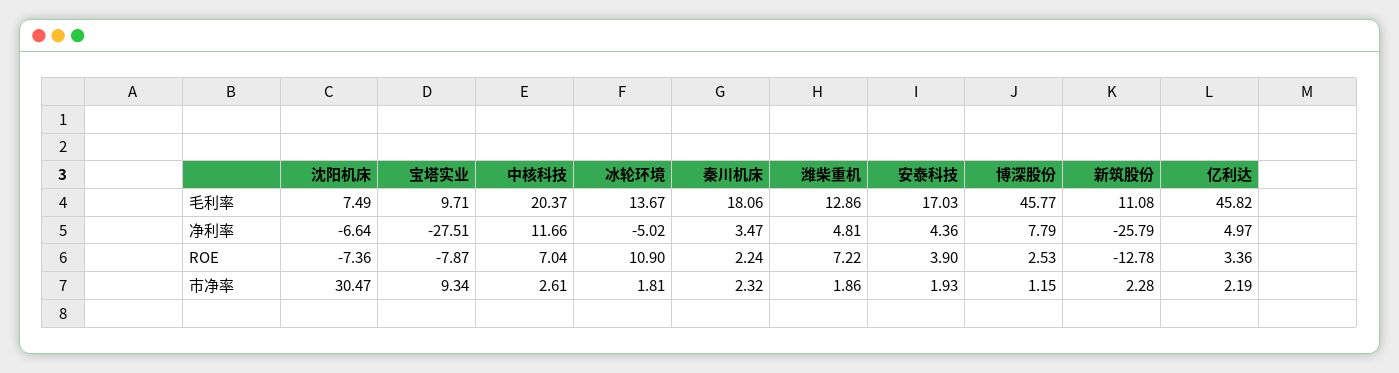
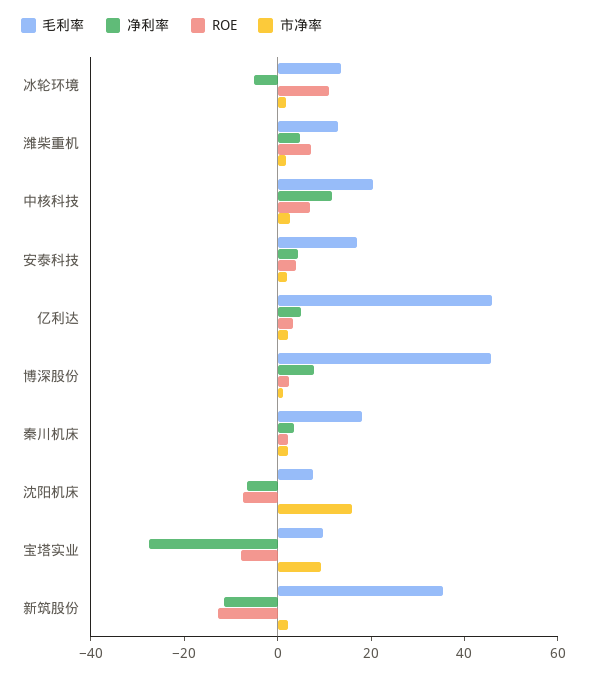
  {
    "毛利率": {
      "沈阳机床": 7.49,
      "宝塔实业": 9.71,
      "中核科技": 20.37,
      "冰轮环境": 13.67,
      "秦川机床": 18.06,
      "潍柴重机": 12.86,
      "安泰科技": 17.03,
      "博深股份": 45.77,
-     "新筑股份": 11.08,
+     "新筑股份": 35,
      "亿利达": 45.82
    },
    "净利率": {
      "沈阳机床": -6.64,
      "宝塔实业": -27.51,
      "中核科技": 11.66,
      "冰轮环境": -5.02,
      "秦川机床": 3.47,
      "潍柴重机": 4.81,
      "安泰科技": 4.36,
      "博深股份": 7.79,
-     "新筑股份": -25.79,
+     "新筑股份": -10,
      "亿利达": 4.97
    },
    "ROE": {
      "沈阳机床": -7.36,
      "宝塔实业": -7.87,
      "中核科技": 7.04,
      "冰轮环境": 10.9,
      "秦川机床": 2.24,
      "潍柴重机": 7.22,
      "安泰科技": 3.9,
      "博深股份": 2.53,
      "新筑股份": -12.78,
      "亿利达": 3.36
    },
    "市净率": {
-     "沈阳机床": 30.47,
+     "沈阳机床": 15,
      "宝塔实业": 9.34,
      "中核科技": 2.61,
      "冰轮环境": 1.81,
      "秦川机床": 2.32,
      "潍柴重机": 1.86,
      "安泰科技": 1.93,
      "博深股份": 1.15,
      "新筑股份": 2.28,
      "亿利达": 2.19
    }
  }

